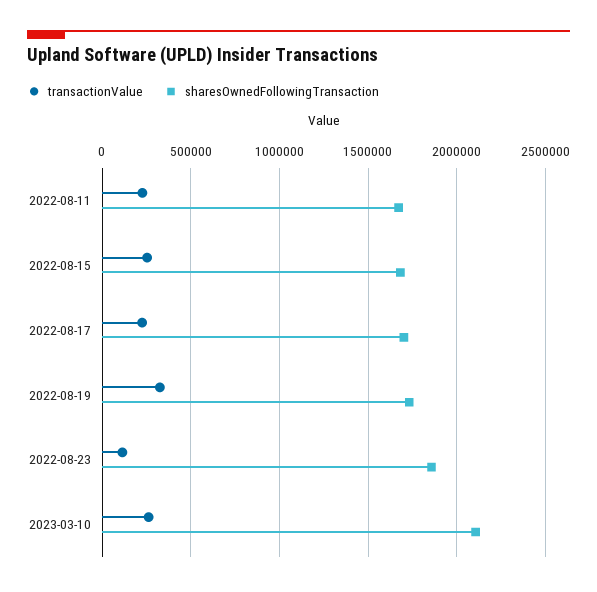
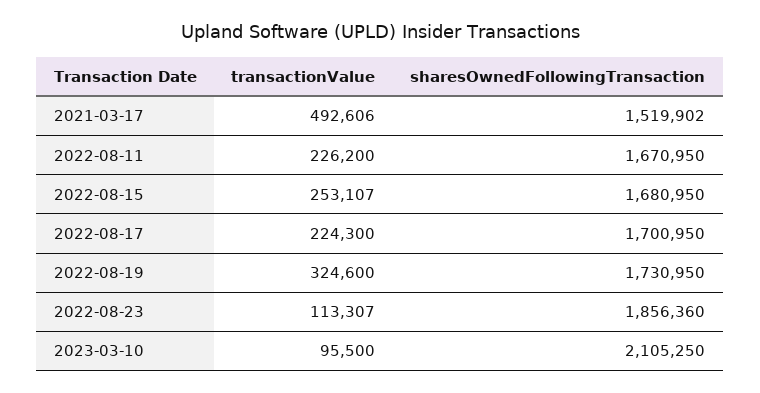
  {
    "transactionValue": {
      "2022-08-11": 226200,
      "2022-08-15": 253107,
      "2022-08-17": 224300,
      "2022-08-19": 324600,
      "2022-08-23": 113307,
-     "2023-03-10": 250000
+     "2023-03-10": 95500,
+     "2021-03-17": 492606
    },
    "sharesOwnedFollowingTransaction": {
      "2022-08-11": 1670950,
      "2022-08-15": 1680950,
      "2022-08-17": 1700950,
      "2022-08-19": 1730950,
      "2022-08-23": 1856360,
-     "2023-03-10": 2105250
+     "2023-03-10": 2105250,
+     "2021-03-17": 1519902
    }
  }

